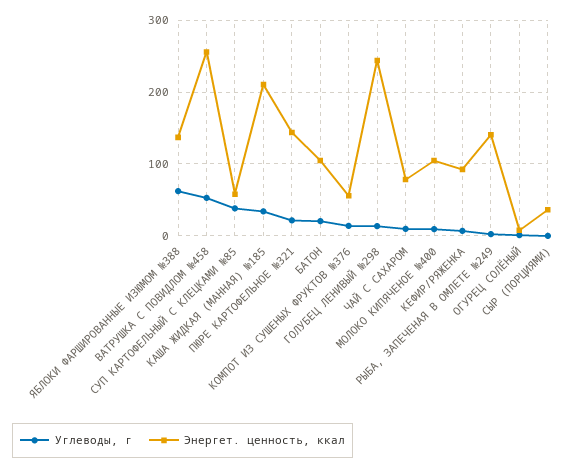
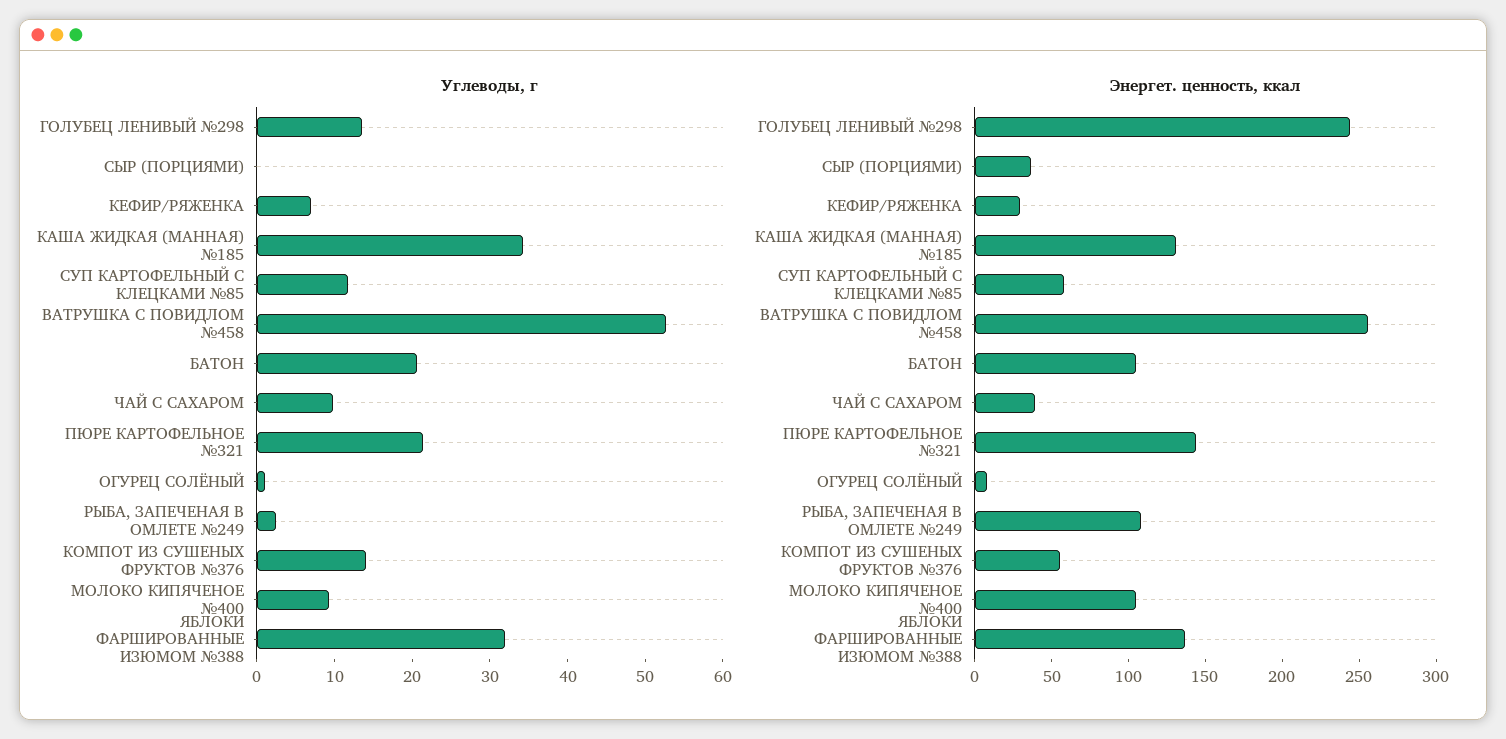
  {
    "Углеводы, г": {
-     "ЯБЛОКИ ФАРШИРОВАННЫЕ ИЗЮМОМ №388": 60,
+     "ЯБЛОКИ ФАРШИРОВАННЫЕ ИЗЮМОМ №388": 32,
      "ВАТРУШКА С ПОВИДЛОМ №458": 52,
-     "СУП КАРТОФЕЛЬНЫЙ С КЛЕЦКАМИ №85": 40,
+     "СУП КАРТОФЕЛЬНЫЙ С КЛЕЦКАМИ №85": 12,
      "КАША ЖИДКАЯ (МАННАЯ) №185": 34,
      "ПЮРЕ КАРТОФЕЛЬНОЕ №321": 22,
      "БАТОН": 20,
      "КОМПОТ ИЗ СУШЕНЫХ ФРУКТОВ №376": 14,
      "ГОЛУБЕЦ ЛЕНИВЫЙ №298": 14,
      "ЧАЙ С САХАРОМ": 10,
      "МОЛОКО КИПЯЧЕНОЕ №400": 10,
      "КЕФИР/РЯЖЕНКА": 8,
      "РЫБА, ЗАПЕЧЕНАЯ В ОМЛЕТЕ №249": 2,
      "ОГУРЕЦ СОЛЁНЫЙ": 2,
      "СЫР (ПОРЦИЯМИ)": 0
    },
    "Энергет. ценность, ккал": {
      "ЯБЛОКИ ФАРШИРОВАННЫЕ ИЗЮМОМ №388": 140,
      "ВАТРУШКА С ПОВИДЛОМ №458": 260,
      "СУП КАРТОФЕЛЬНЫЙ С КЛЕЦКАМИ №85": 60,
-     "КАША ЖИДКАЯ (МАННАЯ) №185": 210,
+     "КАША ЖИДКАЯ (МАННАЯ) №185": 130,
      "ПЮРЕ КАРТОФЕЛЬНОЕ №321": 140,
      "БАТОН": 100,
      "КОМПОТ ИЗ СУШЕНЫХ ФРУКТОВ №376": 60,
      "ГОЛУБЕЦ ЛЕНИВЫЙ №298": 240,
-     "ЧАЙ С САХАРОМ": 80,
+     "ЧАЙ С САХАРОМ": 40,
      "МОЛОКО КИПЯЧЕНОЕ №400": 100,
-     "КЕФИР/РЯЖЕНКА": 90,
+     "КЕФИР/РЯЖЕНКА": 30,
-     "РЫБА, ЗАПЕЧЕНАЯ В ОМЛЕТЕ №249": 140,
+     "РЫБА, ЗАПЕЧЕНАЯ В ОМЛЕТЕ №249": 110,
      "ОГУРЕЦ СОЛЁНЫЙ": 10,
      "СЫР (ПОРЦИЯМИ)": 40
    }
  }

